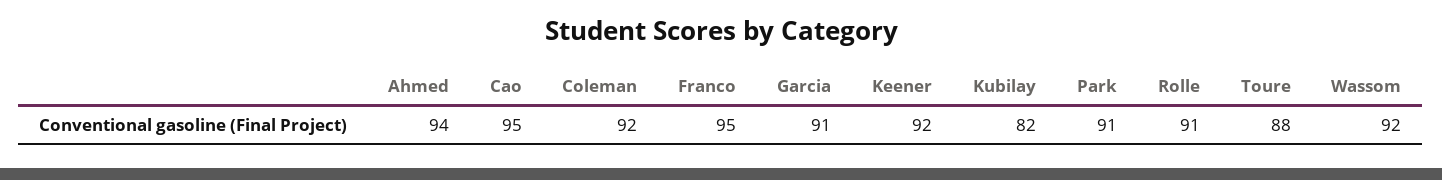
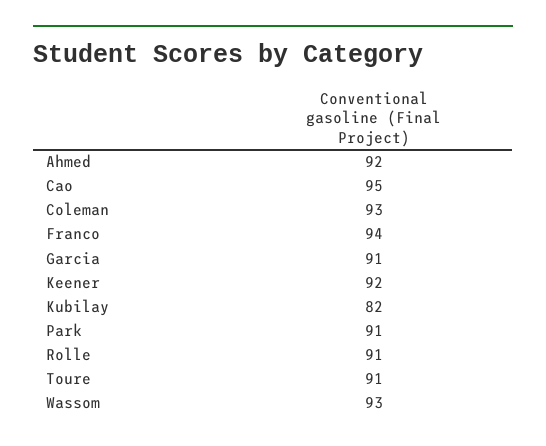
  {
-   "Ahmed": 94,
+   "Ahmed": 92,
    "Cao": 95,
-   "Coleman": 92,
+   "Coleman": 93,
-   "Franco": 95,
+   "Franco": 94,
    "Garcia": 91,
    "Keener": 92,
    "Kubilay": 82,
    "Park": 91,
    "Rolle": 91,
-   "Toure": 88,
+   "Toure": 91,
-   "Wassom": 92
+   "Wassom": 93
  }

